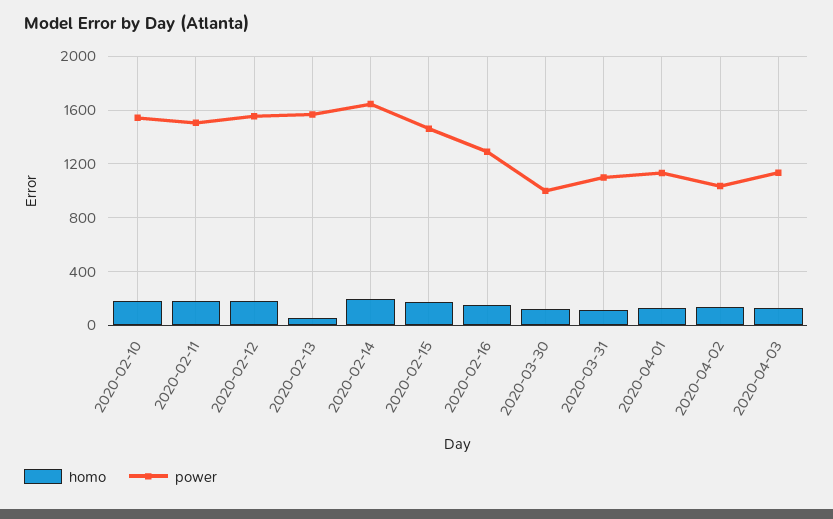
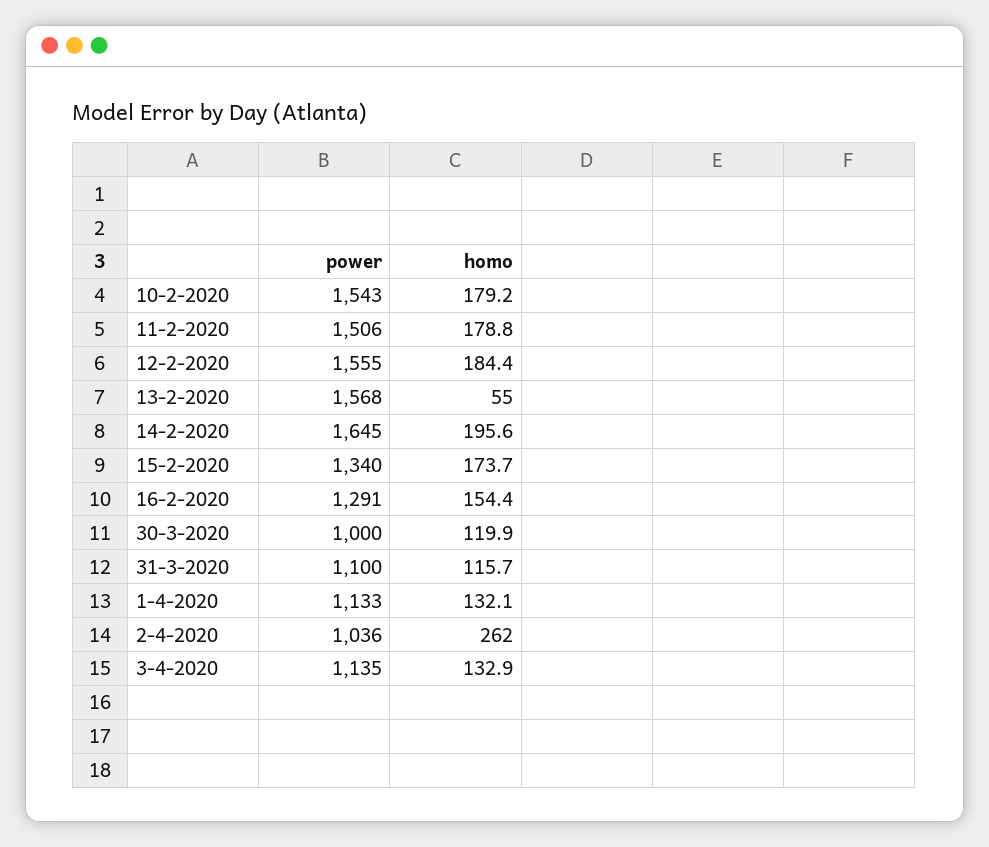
  {
    "homo": {
      "2020-02-10": 179.2,
      "2020-02-11": 178.8,
      "2020-02-12": 184.4,
      "2020-02-13": 55,
      "2020-02-14": 195.6,
      "2020-02-15": 173.7,
      "2020-02-16": 154.4,
      "2020-03-30": 119.9,
      "2020-03-31": 115.7,
      "2020-04-01": 132.1,
-     "2020-04-02": 150,
+     "2020-04-02": 262,
      "2020-04-03": 132.9
    },
    "power": {
      "2020-02-10": 1543,
      "2020-02-11": 1506,
      "2020-02-12": 1555,
      "2020-02-13": 1568,
      "2020-02-14": 1645,
-     "2020-02-15": 1450,
+     "2020-02-15": 1340,
      "2020-02-16": 1291,
      "2020-03-30": 1000,
      "2020-03-31": 1100,
      "2020-04-01": 1133,
      "2020-04-02": 1036,
      "2020-04-03": 1135
    }
  }

